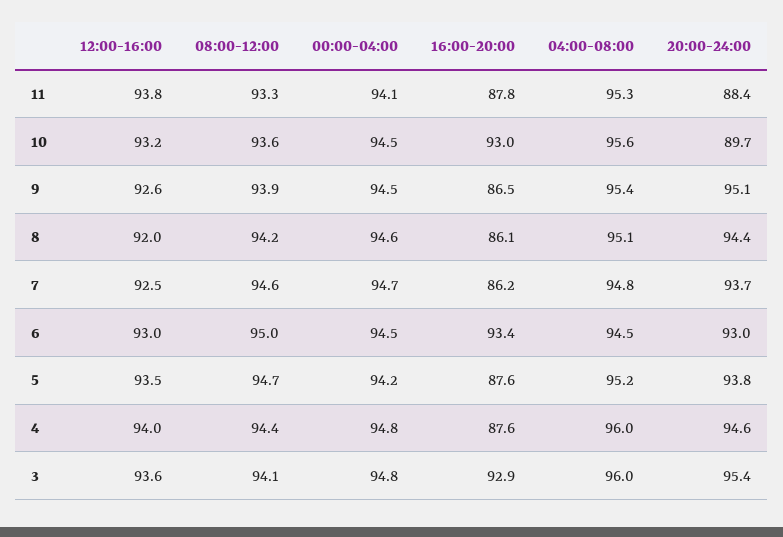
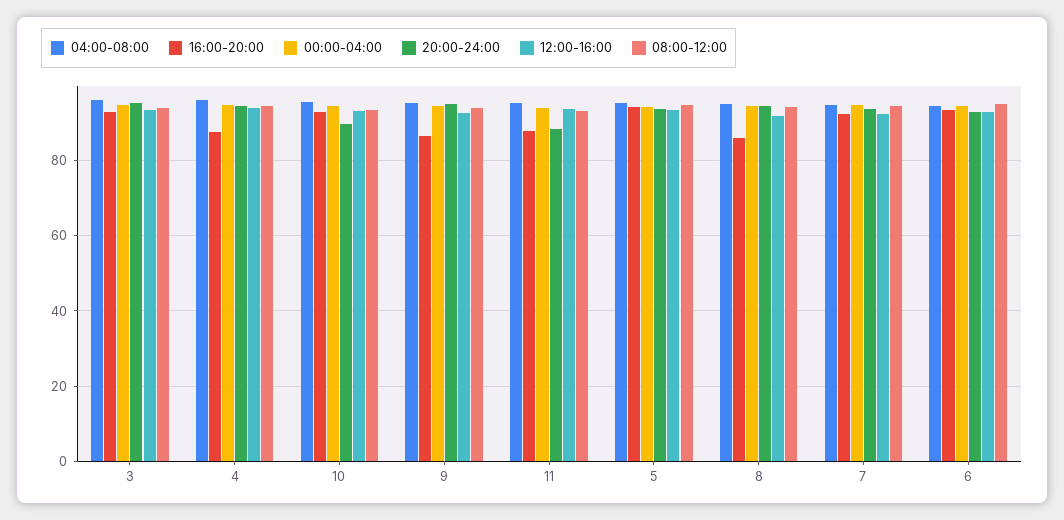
  {
    "12:00-16:00": {
      "11": 93.8,
      "10": 93.2,
      "9": 92.6,
      "8": 92,
      "7": 92.5,
      "6": 93,
      "5": 93.5,
      "4": 94,
      "3": 93.6
    },
    "08:00-12:00": {
      "11": 93.3,
      "10": 93.6,
      "9": 93.9,
      "8": 94.2,
      "7": 94.6,
      "6": 95,
      "5": 94.7,
      "4": 94.4,
      "3": 94.1
    },
    "00:00-04:00": {
      "11": 94.1,
      "10": 94.5,
      "9": 94.5,
      "8": 94.6,
      "7": 94.7,
      "6": 94.5,
      "5": 94.2,
      "4": 94.8,
      "3": 94.8
    },
    "16:00-20:00": {
      "11": 87.8,
      "10": 93,
      "9": 86.5,
      "8": 86.1,
-     "7": 86.2,
+     "7": 92,
      "6": 93.4,
-     "5": 87.6,
+     "5": 94,
      "4": 87.6,
      "3": 92.9
    },
    "04:00-08:00": {
      "11": 95.3,
      "10": 95.6,
      "9": 95.4,
      "8": 95.1,
      "7": 94.8,
      "6": 94.5,
      "5": 95.2,
      "4": 96,
      "3": 96
    },
    "20:00-24:00": {
      "11": 88.4,
      "10": 89.7,
      "9": 95.1,
      "8": 94.4,
      "7": 93.7,
      "6": 93,
      "5": 93.8,
      "4": 94.6,
      "3": 95.4
    }
  }

